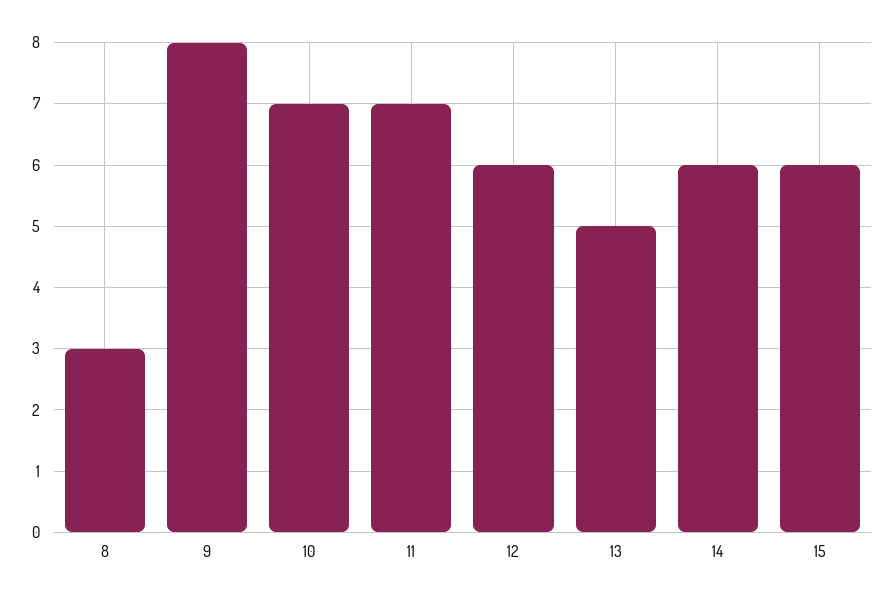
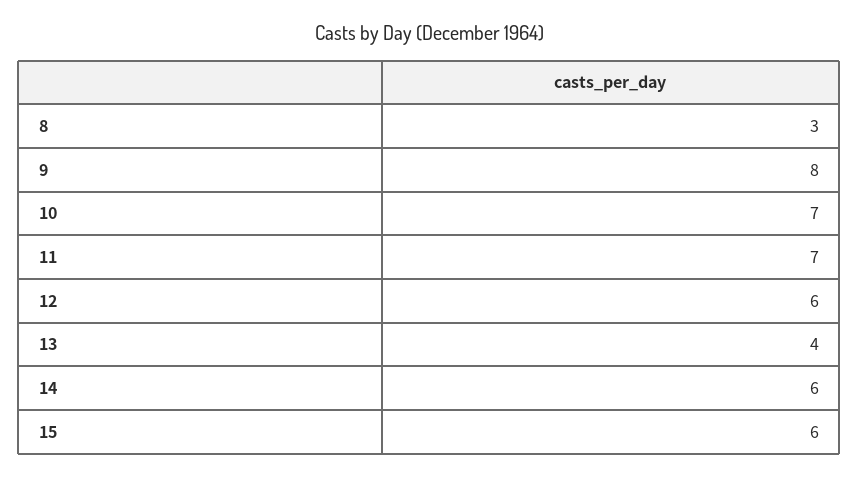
  {
    "8": 3,
    "9": 8,
    "10": 7,
    "11": 7,
    "12": 6,
-   "13": 5,
+   "13": 4,
    "14": 6,
    "15": 6
  }

